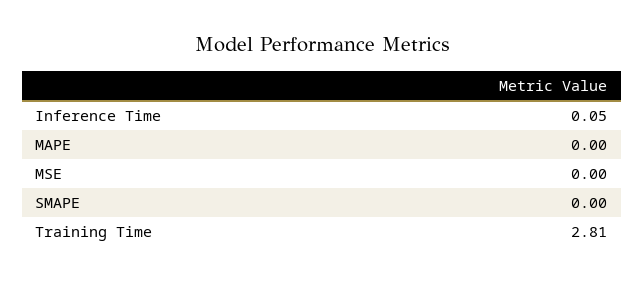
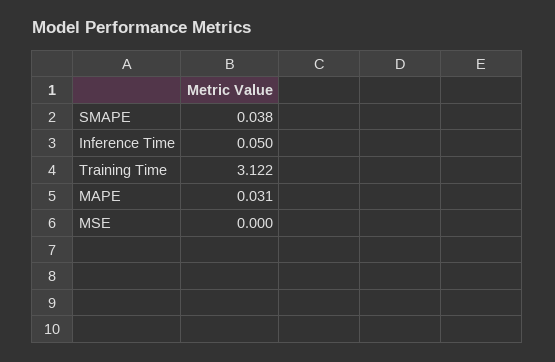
  {
    "Inference Time": 0.05,
-   "MAPE": 0,
+   "MAPE": 0.031,
    "MSE": 0,
-   "SMAPE": 0,
+   "SMAPE": 0.038,
-   "Training Time": 2.81
+   "Training Time": 3.122
  }

